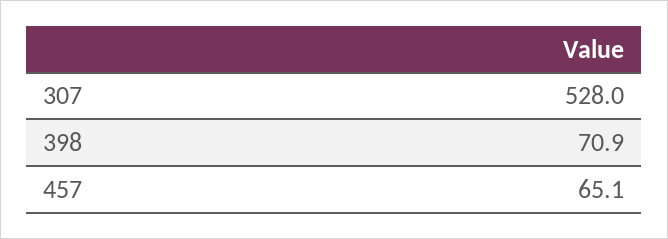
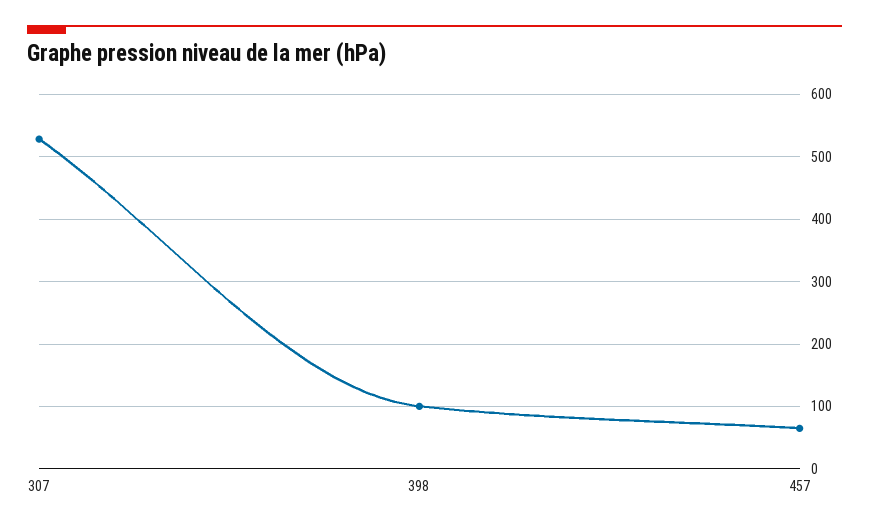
  {
    "307": 528,
-   "398": 70.9,
+   "398": 100,
    "457": 65.1
  }

